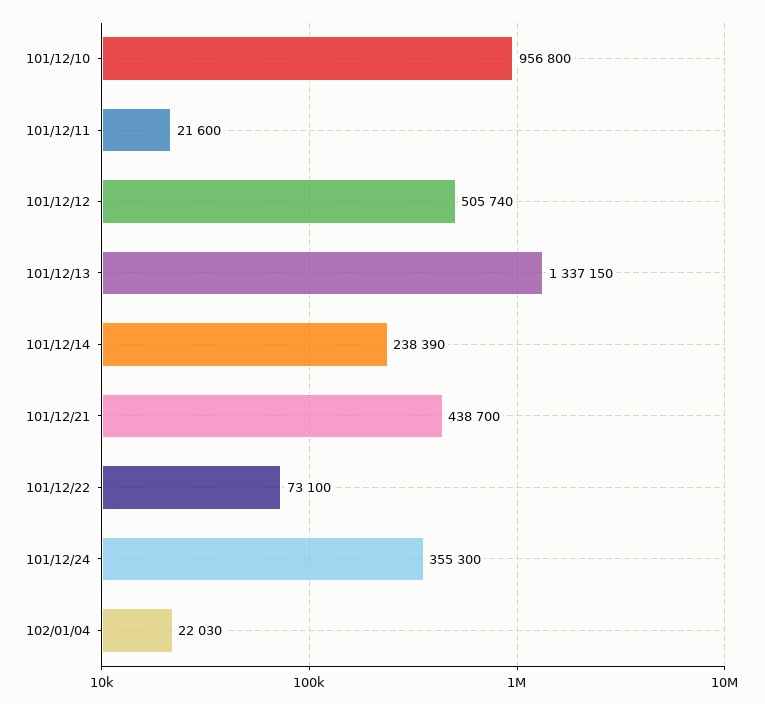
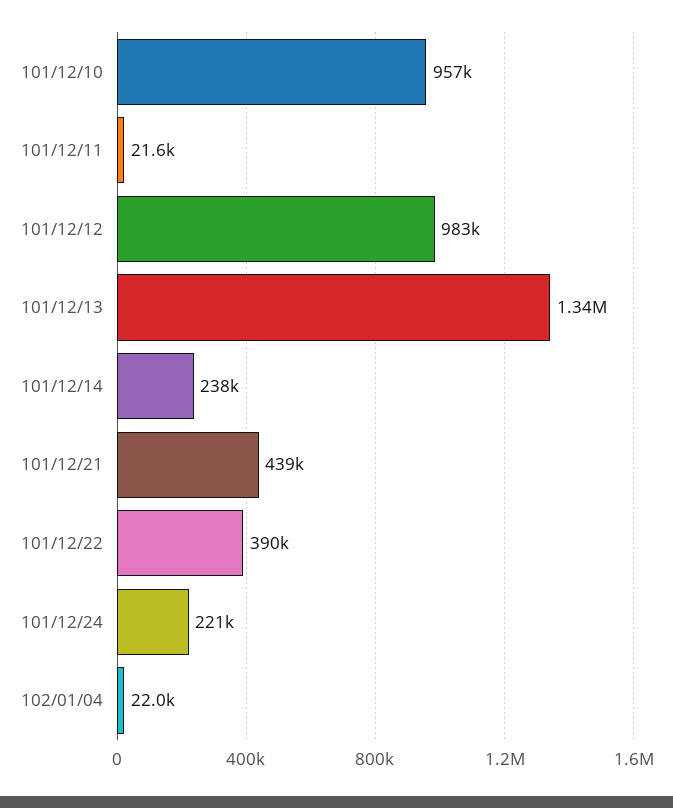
  {
    "101/12/10": 956800,
    "101/12/11": 21600,
-   "101/12/12": 505740,
+   "101/12/12": 983000,
    "101/12/13": 1337150,
    "101/12/14": 238390,
    "101/12/21": 438700,
-   "101/12/22": 73100,
+   "101/12/22": 390000,
-   "101/12/24": 355300,
+   "101/12/24": 221000,
    "102/01/04": 22030
  }

